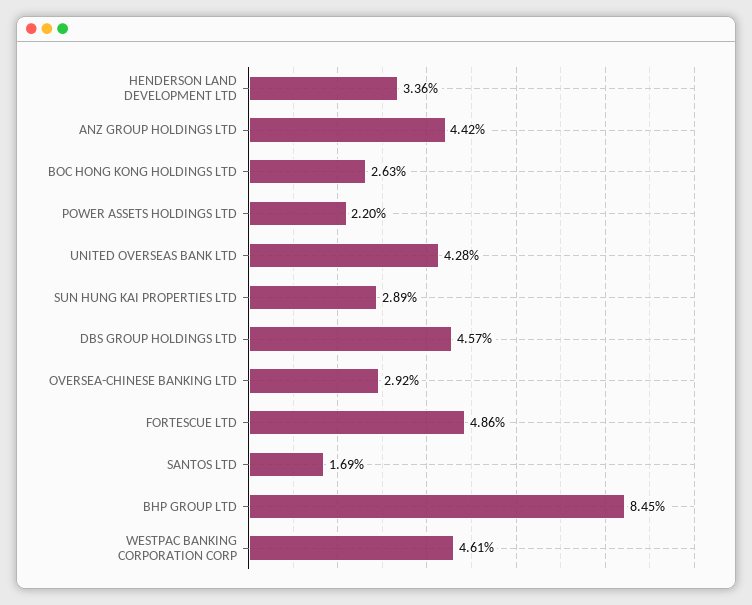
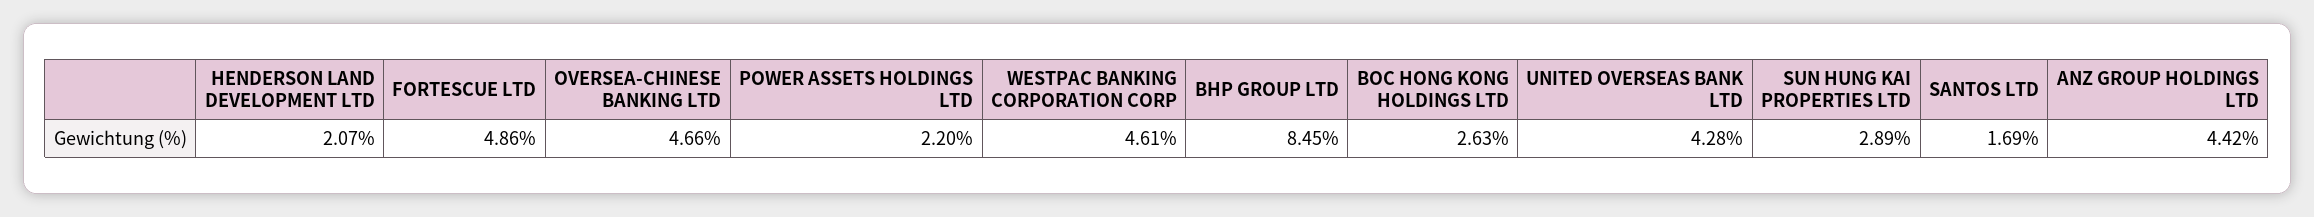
  {
-   "HENDERSON LAND DEVELOPMENT LTD": 3.36,
+   "HENDERSON LAND DEVELOPMENT LTD": 2.07,
    "ANZ GROUP HOLDINGS LTD": 4.42,
    "BOC HONG KONG HOLDINGS LTD": 2.63,
    "POWER ASSETS HOLDINGS LTD": 2.2,
    "UNITED OVERSEAS BANK LTD": 4.28,
    "SUN HUNG KAI PROPERTIES LTD": 2.89,
-   "DBS GROUP HOLDINGS LTD": 4.57,
-   "OVERSEA-CHINESE BANKING LTD": 2.92,
+   "OVERSEA-CHINESE BANKING LTD": 4.66,
    "FORTESCUE LTD": 4.86,
    "SANTOS LTD": 1.69,
    "BHP GROUP LTD": 8.45,
    "WESTPAC BANKING CORPORATION CORP": 4.61
  }

